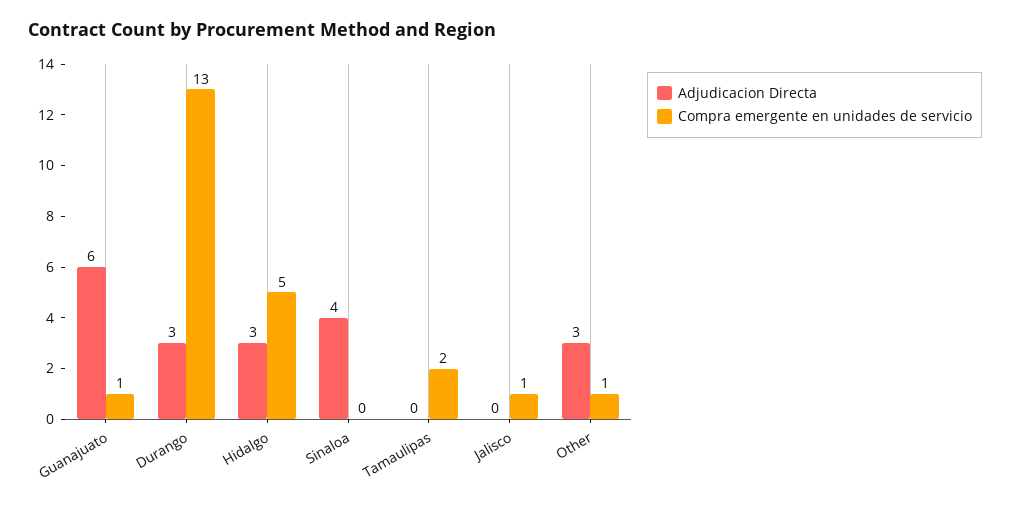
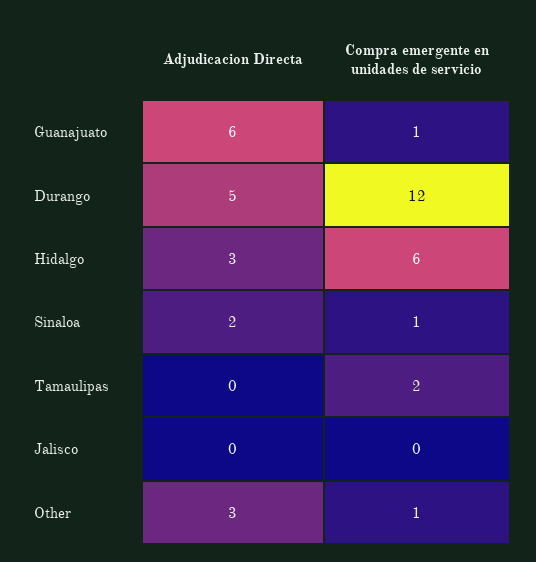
  {
    "Adjudicacion Directa": {
      "Guanajuato": 6,
-     "Durango": 3,
+     "Durango": 5,
      "Hidalgo": 3,
-     "Sinaloa": 4,
+     "Sinaloa": 2,
      "Tamaulipas": 0,
      "Jalisco": 0,
      "Other": 3
    },
    "Compra emergente en unidades de servicio": {
      "Guanajuato": 1,
-     "Durango": 13,
+     "Durango": 12,
-     "Hidalgo": 5,
+     "Hidalgo": 6,
-     "Sinaloa": 0,
+     "Sinaloa": 1,
      "Tamaulipas": 2,
-     "Jalisco": 1,
+     "Jalisco": 0,
      "Other": 1
    }
  }

